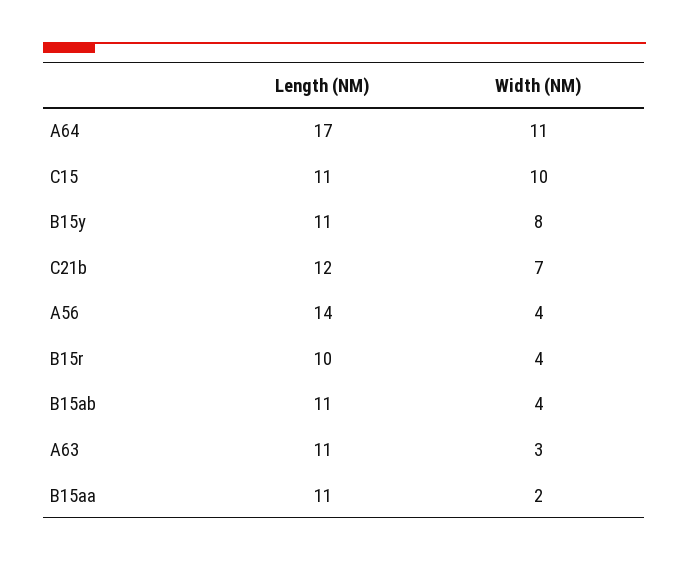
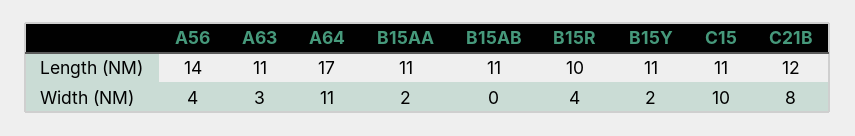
  {
    "Length (NM)": {
      "A64": 17,
      "C15": 11,
      "B15y": 11,
      "C21b": 12,
      "A56": 14,
      "B15r": 10,
      "B15ab": 11,
      "A63": 11,
      "B15aa": 11
    },
    "Width (NM)": {
      "A64": 11,
      "C15": 10,
-     "B15y": 8,
+     "B15y": 2,
-     "C21b": 7,
+     "C21b": 8,
      "A56": 4,
      "B15r": 4,
-     "B15ab": 4,
+     "B15ab": 0,
      "A63": 3,
      "B15aa": 2
    }
  }

